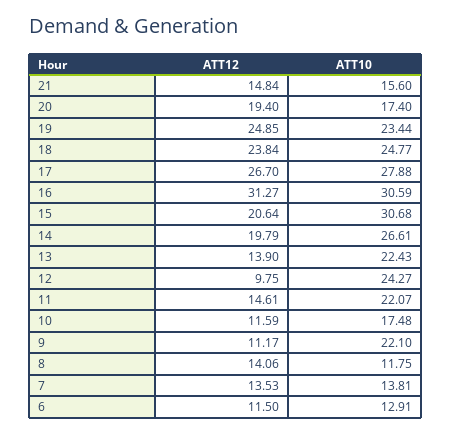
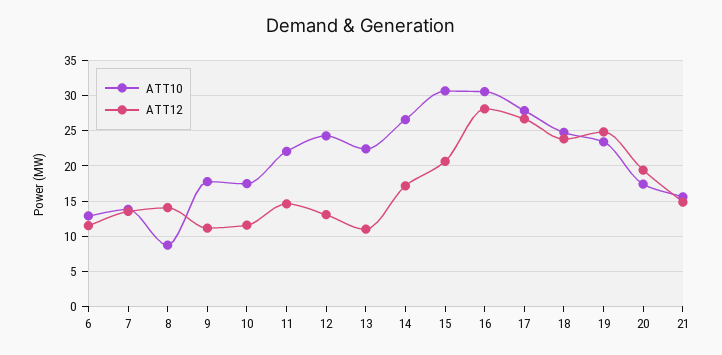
  {
    "ATT12": {
      "21": 14.84,
      "20": 19.4,
      "19": 24.85,
      "18": 23.84,
      "17": 26.7,
-     "16": 31.27,
+     "16": 28,
      "15": 20.64,
-     "14": 19.79,
+     "14": 17,
-     "13": 13.9,
+     "13": 11,
-     "12": 9.75,
+     "12": 13,
      "11": 14.61,
      "10": 11.59,
      "9": 11.17,
      "8": 14.06,
      "7": 13.53,
      "6": 11.5
    },
    "ATT10": {
      "21": 15.6,
      "20": 17.4,
      "19": 23.44,
      "18": 24.77,
      "17": 27.88,
      "16": 30.59,
      "15": 30.68,
      "14": 26.61,
      "13": 22.43,
      "12": 24.27,
      "11": 22.07,
      "10": 17.48,
-     "9": 22.1,
+     "9": 18,
-     "8": 11.75,
+     "8": 9,
      "7": 13.81,
      "6": 12.91
    }
  }

